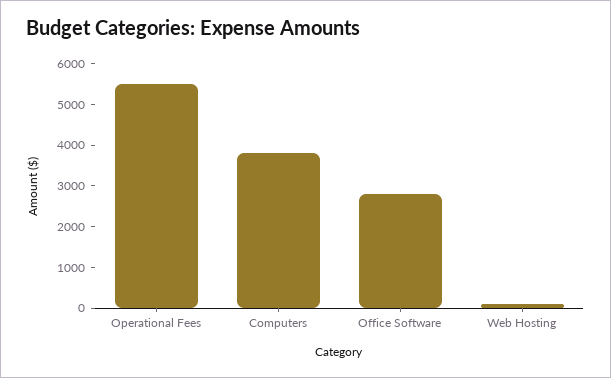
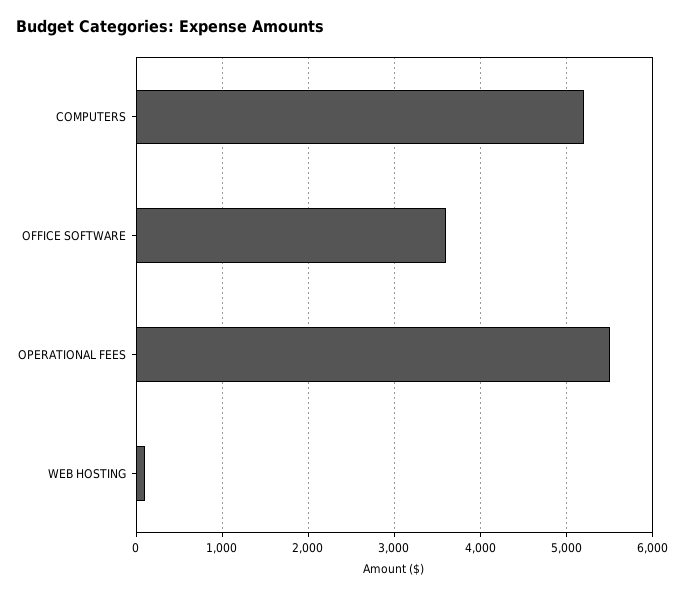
  {
    "Operational Fees": 5500,
-   "Computers": 3800,
+   "Computers": 5200,
-   "Office Software": 2800,
+   "Office Software": 3600,
    "Web Hosting": 100
  }

